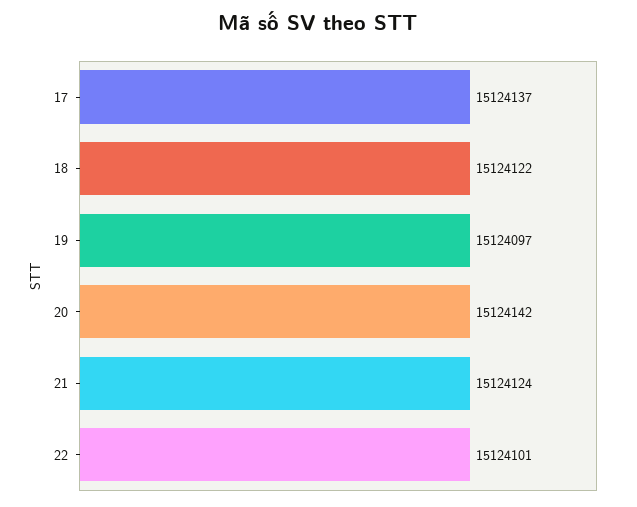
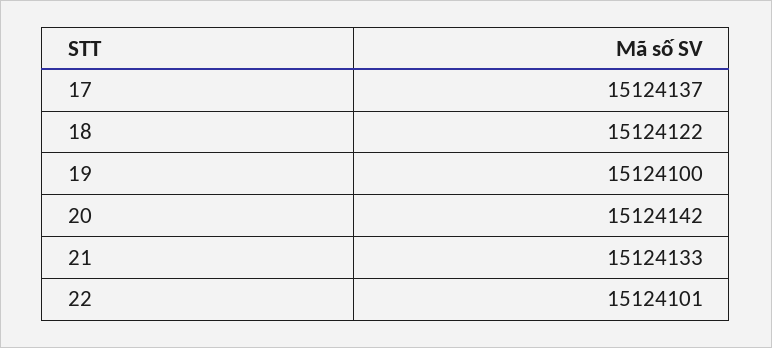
  {
    "17": 15124137,
    "18": 15124122,
-   "19": 15124097,
+   "19": 15124100,
    "20": 15124142,
-   "21": 15124124,
+   "21": 15124133,
    "22": 15124101
  }

